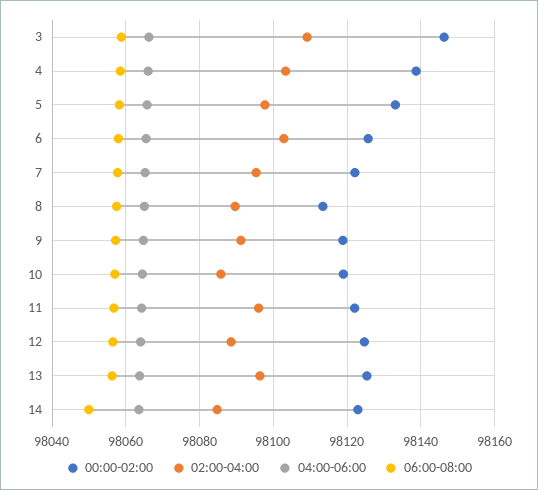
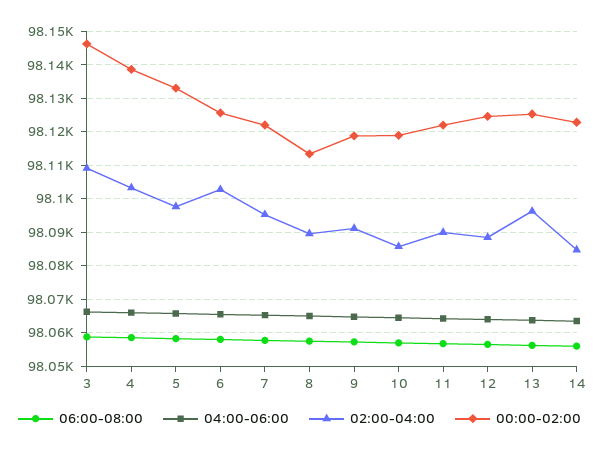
  {
    "00:00-02:00": {
      "3": 98146,
      "4": 98138,
      "5": 98134,
      "6": 98126,
      "7": 98122,
      "8": 98114,
      "9": 98118,
      "10": 98118,
      "11": 98122,
      "12": 98124,
      "13": 98126,
      "14": 98122
    },
    "02:00-04:00": {
      "3": 98110,
      "4": 98104,
      "5": 98098,
      "6": 98102,
      "7": 98096,
      "8": 98090,
      "9": 98092,
      "10": 98086,
-     "11": 98096,
+     "11": 98090,
      "12": 98088,
      "13": 98096,
      "14": 98084
    },
    "04:00-06:00": {
      "3": 98066,
      "4": 98066,
      "5": 98066,
      "6": 98066,
      "7": 98066,
      "8": 98066,
      "9": 98064,
      "10": 98064,
      "11": 98064,
      "12": 98064,
      "13": 98064,
      "14": 98064
    },
    "06:00-08:00": {
      "3": 98058,
      "4": 98058,
      "5": 98058,
      "6": 98058,
      "7": 98058,
      "8": 98058,
      "9": 98058,
      "10": 98058,
      "11": 98056,
      "12": 98056,
      "13": 98056,
-     "14": 98050
+     "14": 98056
    }
  }

